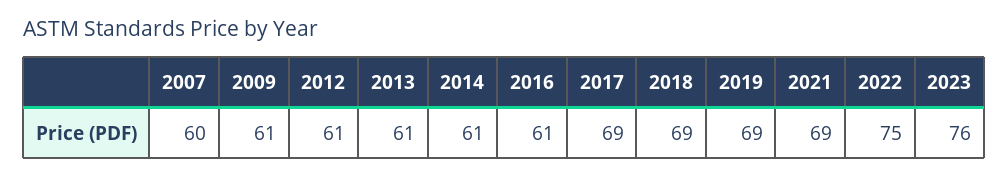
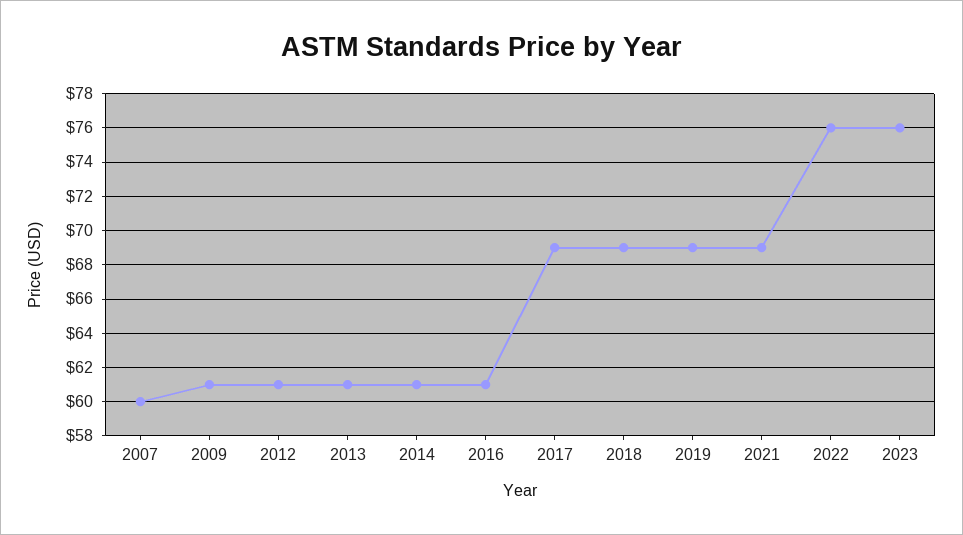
  {
    "2007": 60,
    "2009": 61,
    "2012": 61,
    "2013": 61,
    "2014": 61,
    "2016": 61,
    "2017": 69,
    "2018": 69,
    "2019": 69,
    "2021": 69,
-   "2022": 75,
+   "2022": 76,
    "2023": 76
  }

